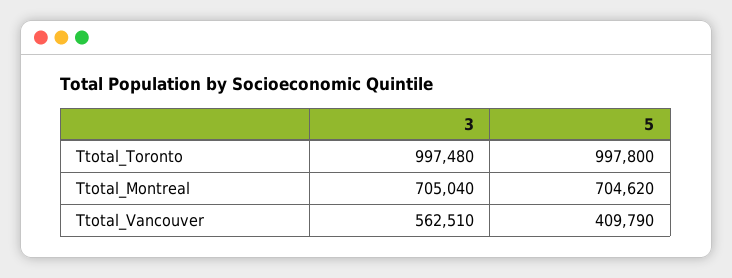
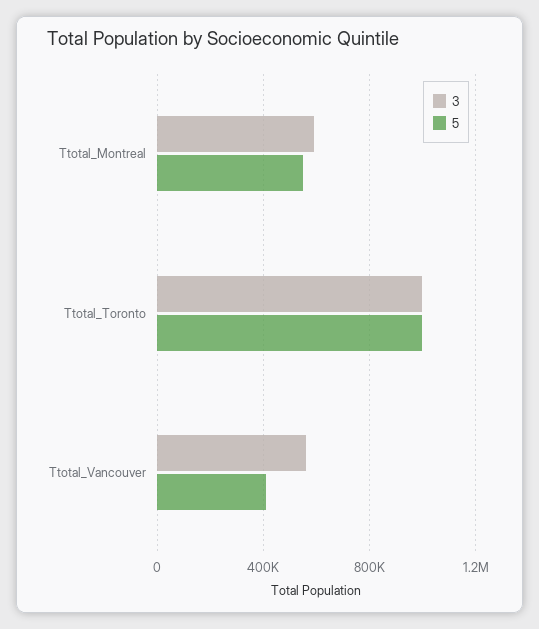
  {
    "3": {
      "Ttotal_Toronto": 997480,
-     "Ttotal_Montreal": 705040,
+     "Ttotal_Montreal": 600000,
      "Ttotal_Vancouver": 562510
    },
    "5": {
      "Ttotal_Toronto": 997800,
-     "Ttotal_Montreal": 704620,
+     "Ttotal_Montreal": 550000,
      "Ttotal_Vancouver": 409790
    }
  }

